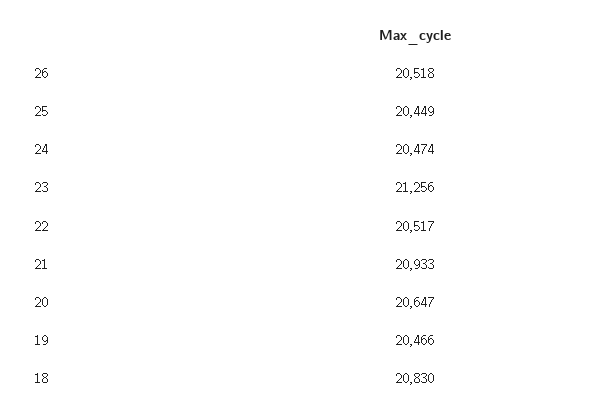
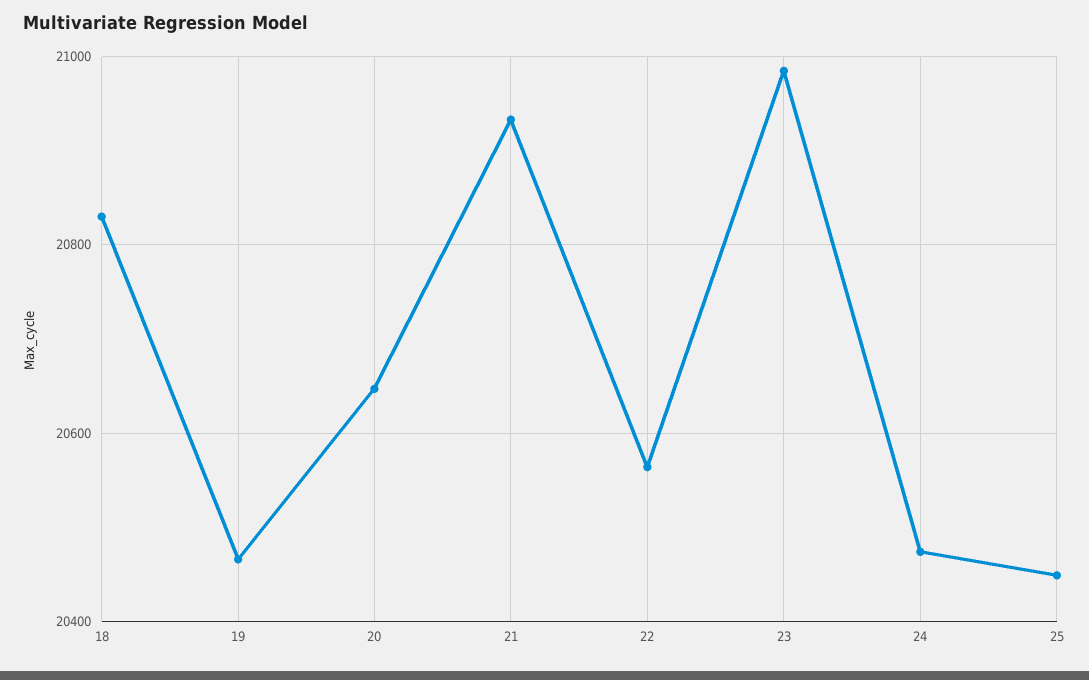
  {
-   "26": 20518,
    "25": 20449,
    "24": 20474,
-   "23": 21256,
+   "23": 20980,
-   "22": 20517,
+   "22": 20560,
    "21": 20933,
    "20": 20647,
    "19": 20466,
    "18": 20830
  }

